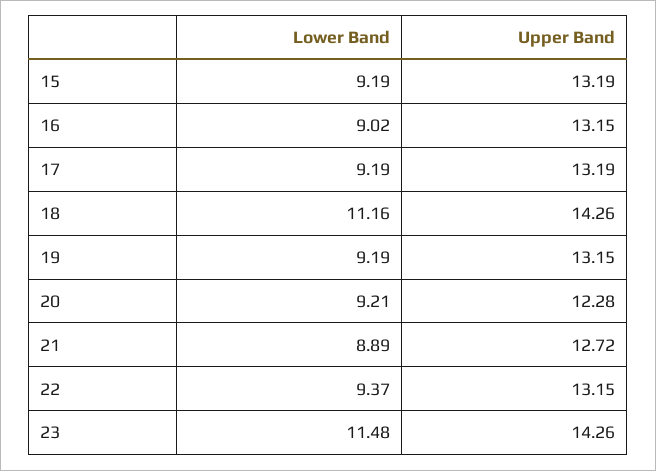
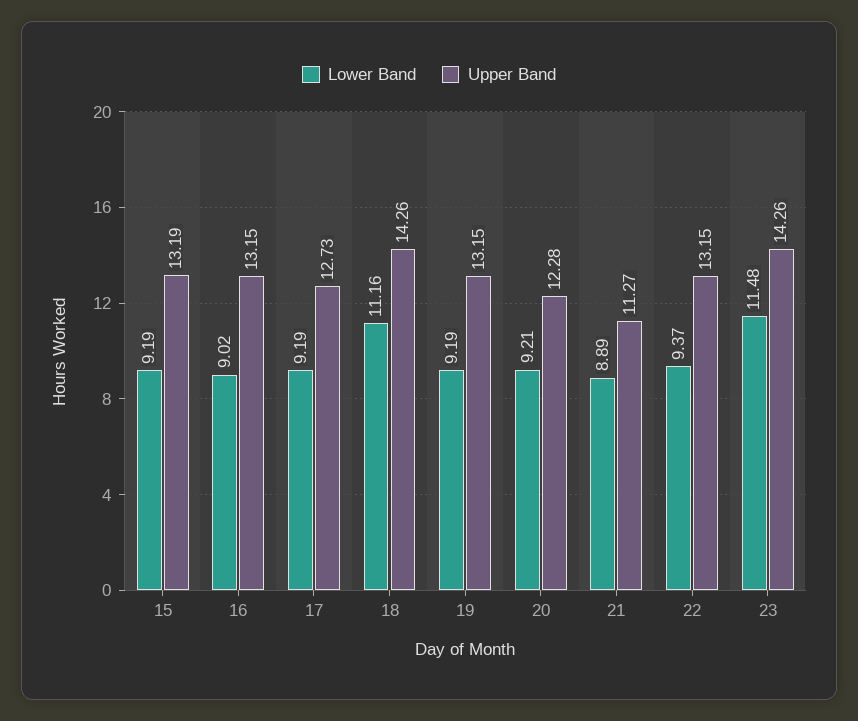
  {
    "Lower Band": {
      "15": 9.19,
      "16": 9.02,
      "17": 9.19,
      "18": 11.16,
      "19": 9.19,
      "20": 9.21,
      "21": 8.89,
      "22": 9.37,
      "23": 11.48
    },
    "Upper Band": {
      "15": 13.19,
      "16": 13.15,
-     "17": 13.19,
+     "17": 12.73,
      "18": 14.26,
      "19": 13.15,
      "20": 12.28,
-     "21": 12.72,
+     "21": 11.27,
      "22": 13.15,
      "23": 14.26
    }
  }

